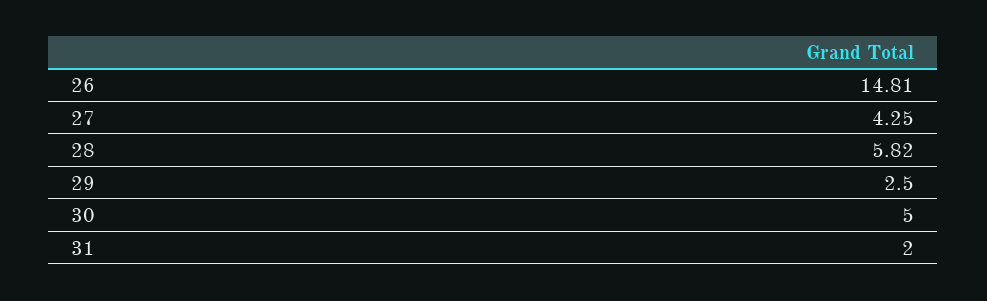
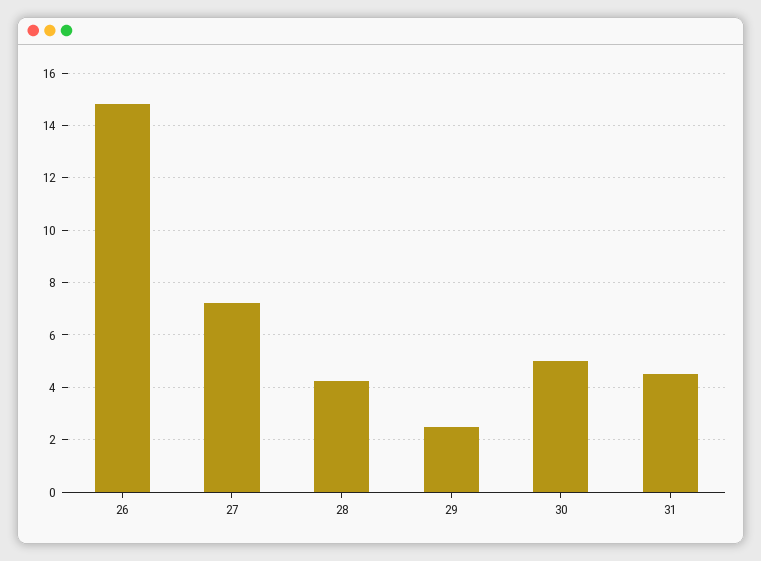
  {
    "26": 14.81,
-   "27": 4.25,
+   "27": 7.25,
-   "28": 5.82,
+   "28": 4.25,
    "29": 2.5,
    "30": 5,
-   "31": 2
+   "31": 4.5
  }

